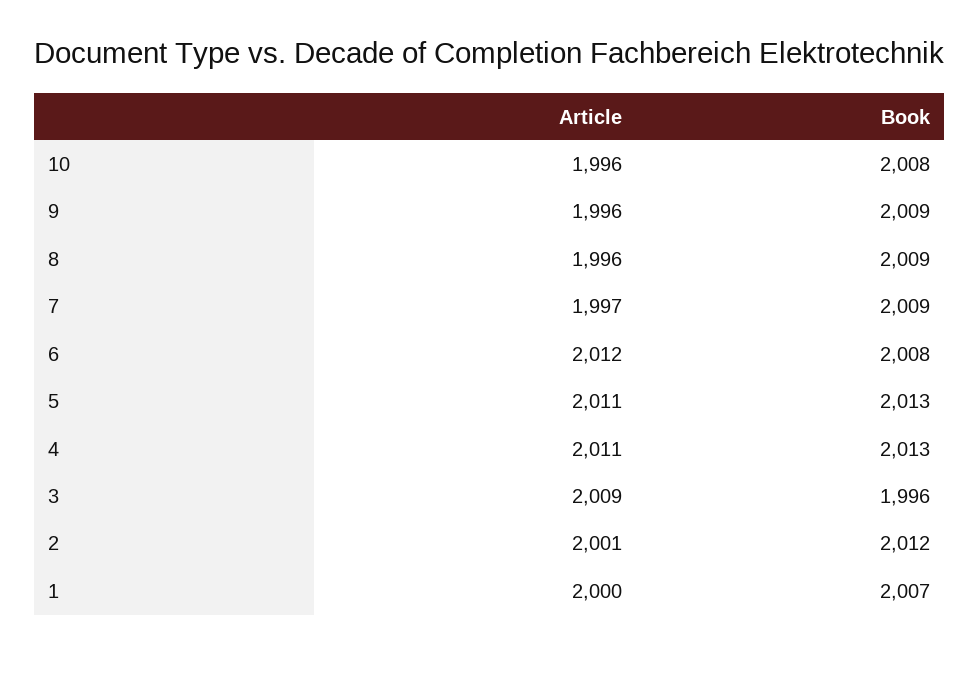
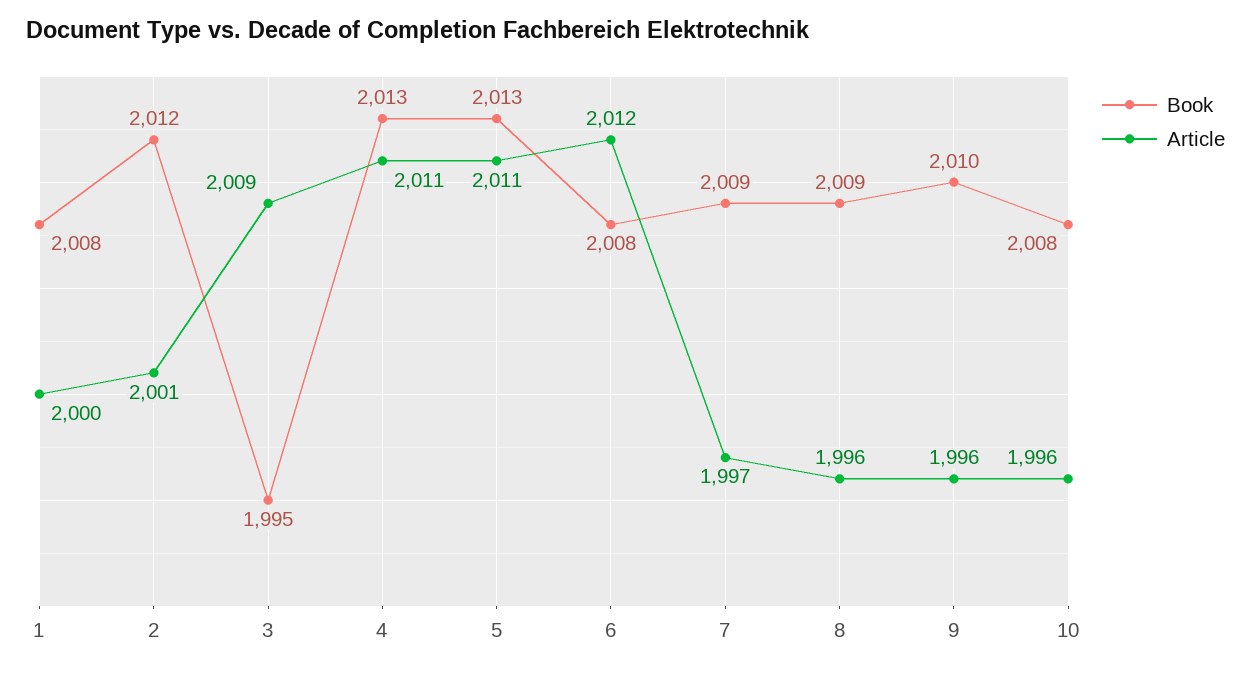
  {
    "Article": {
      "10": 1996,
      "9": 1996,
      "8": 1996,
      "7": 1997,
      "6": 2012,
      "5": 2011,
      "4": 2011,
      "3": 2009,
      "2": 2001,
      "1": 2000
    },
    "Book": {
      "10": 2008,
-     "9": 2009,
+     "9": 2010,
      "8": 2009,
      "7": 2009,
      "6": 2008,
      "5": 2013,
      "4": 2013,
-     "3": 1996,
+     "3": 1995,
      "2": 2012,
-     "1": 2007
+     "1": 2008
    }
  }

